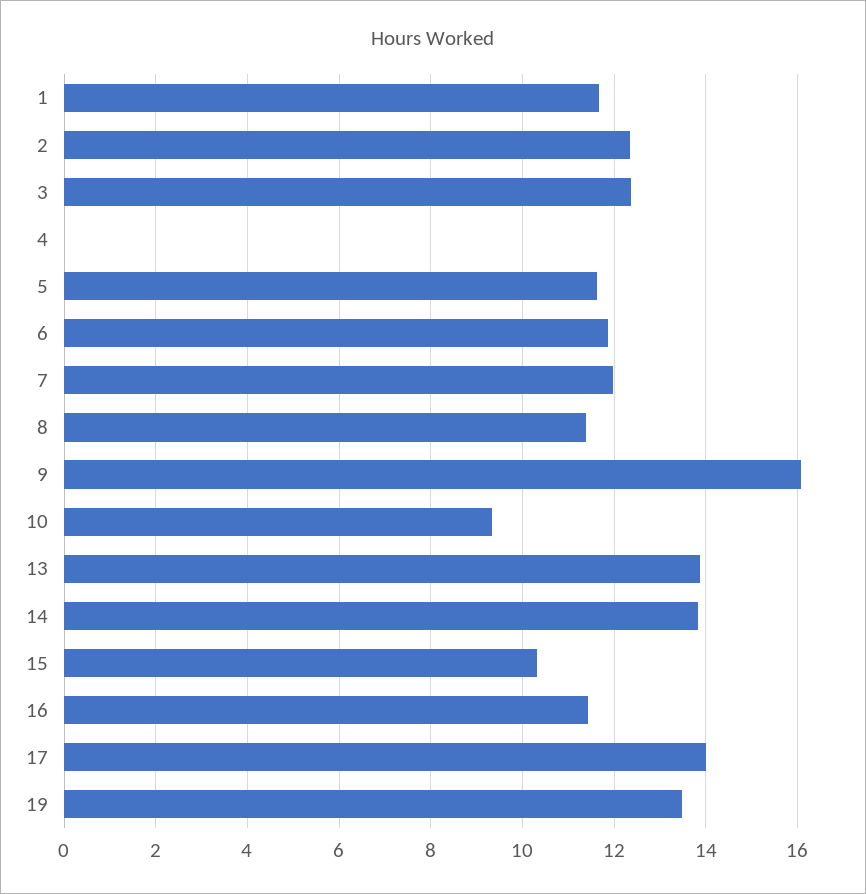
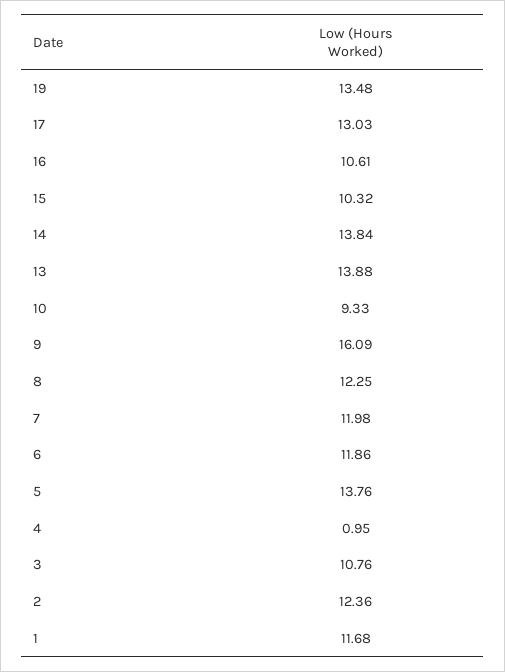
  {
    "1": 11.68,
    "2": 12.36,
-   "3": 12.4,
+   "3": 10.76,
-   "4": 0,
+   "4": 0.95,
-   "5": 11.6,
+   "5": 13.76,
    "6": 11.86,
    "7": 11.98,
-   "8": 11.4,
+   "8": 12.25,
    "9": 16.09,
    "10": 9.33,
    "13": 13.88,
    "14": 13.84,
    "15": 10.32,
-   "16": 11.4,
+   "16": 10.61,
-   "17": 14,
+   "17": 13.03,
    "19": 13.48
  }

